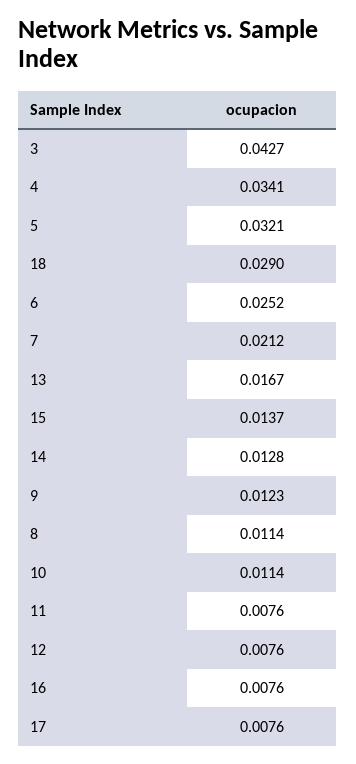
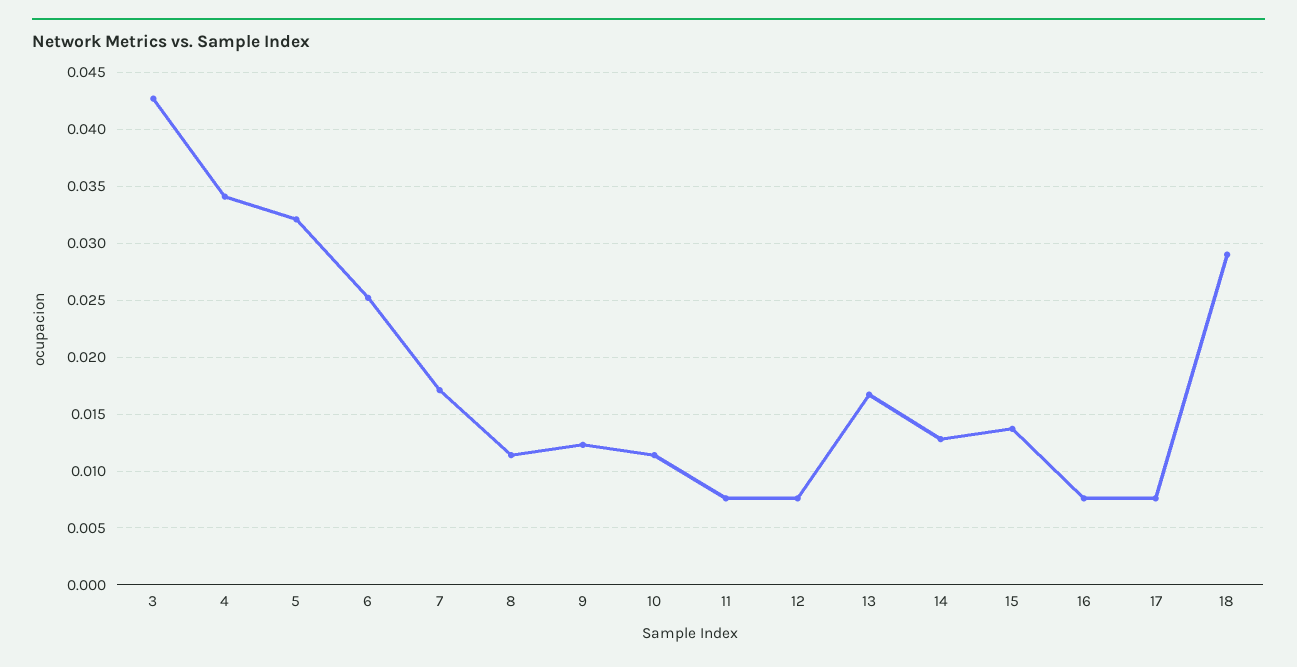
  {
    "3": 0.0427,
    "4": 0.0341,
    "5": 0.0321,
    "18": 0.029,
    "6": 0.0252,
-   "7": 0.0212,
+   "7": 0.017,
    "13": 0.0167,
    "15": 0.0137,
    "14": 0.0128,
    "9": 0.0123,
    "8": 0.0114,
    "10": 0.0114,
    "11": 0.0076,
    "12": 0.0076,
    "16": 0.0076,
    "17": 0.0076
  }

